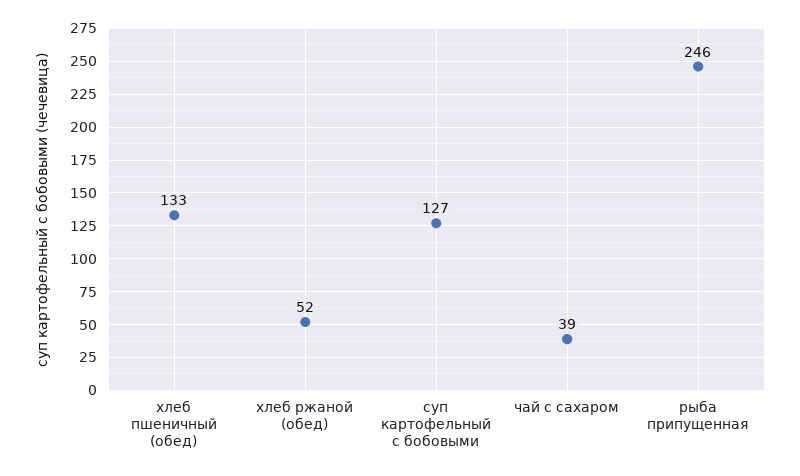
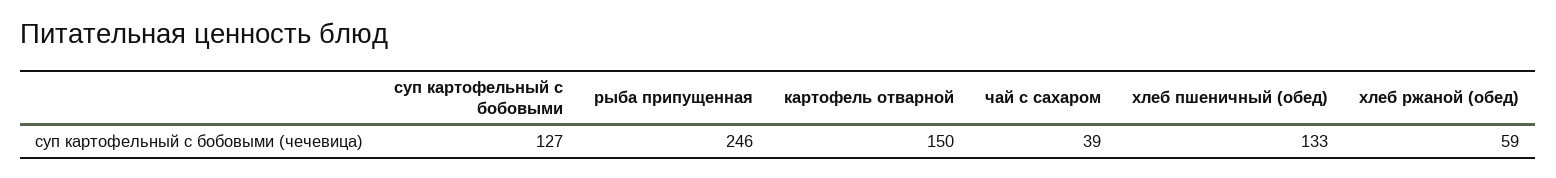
  {
    "хлеб пшеничный (обед)": 133,
-   "хлеб ржаной (обед)": 52,
+   "хлеб ржаной (обед)": 59,
    "суп картофельный с бобовыми": 127,
    "чай с сахаром": 39,
-   "рыба припущенная": 246
+   "рыба припущенная": 246,
+   "картофель отварной": 150
  }

